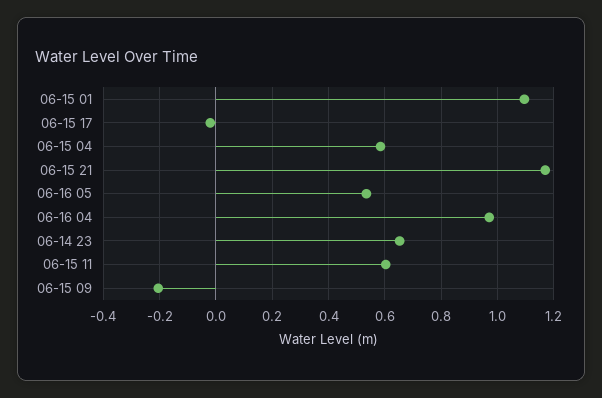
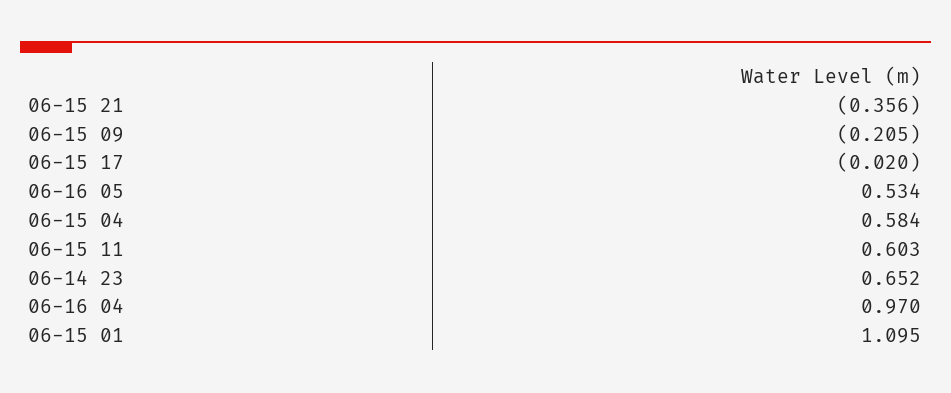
  {
    "06-15 01": 1.095,
    "06-15 17": -0.02,
    "06-15 04": 0.584,
-   "06-15 21": 1.175,
+   "06-15 21": -0.356,
    "06-16 05": 0.534,
    "06-16 04": 0.97,
    "06-14 23": 0.652,
    "06-15 11": 0.603,
    "06-15 09": -0.205
  }

